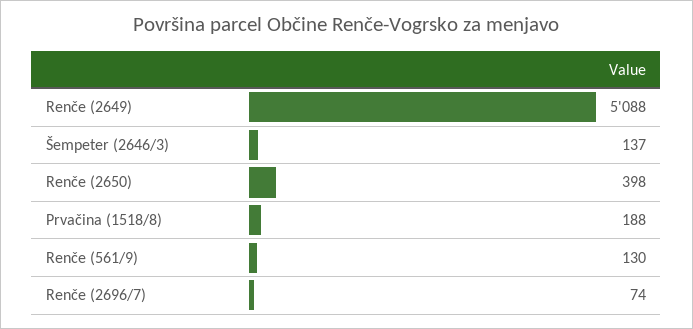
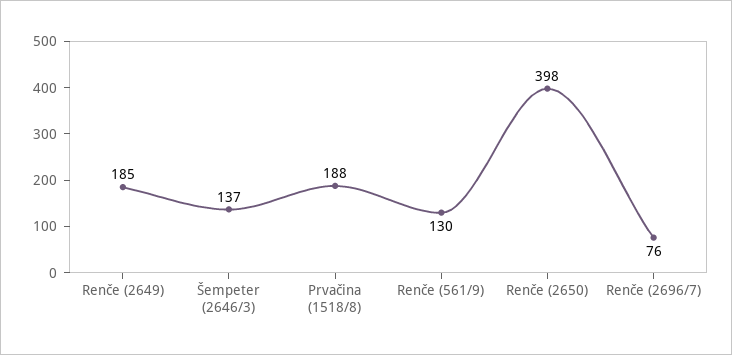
  {
-   "Renče (2649)": 5088,
+   "Renče (2649)": 185,
    "Šempeter (2646/3)": 137,
    "Renče (2650)": 398,
    "Prvačina (1518/8)": 188,
    "Renče (561/9)": 130,
-   "Renče (2696/7)": 74
+   "Renče (2696/7)": 76
  }

